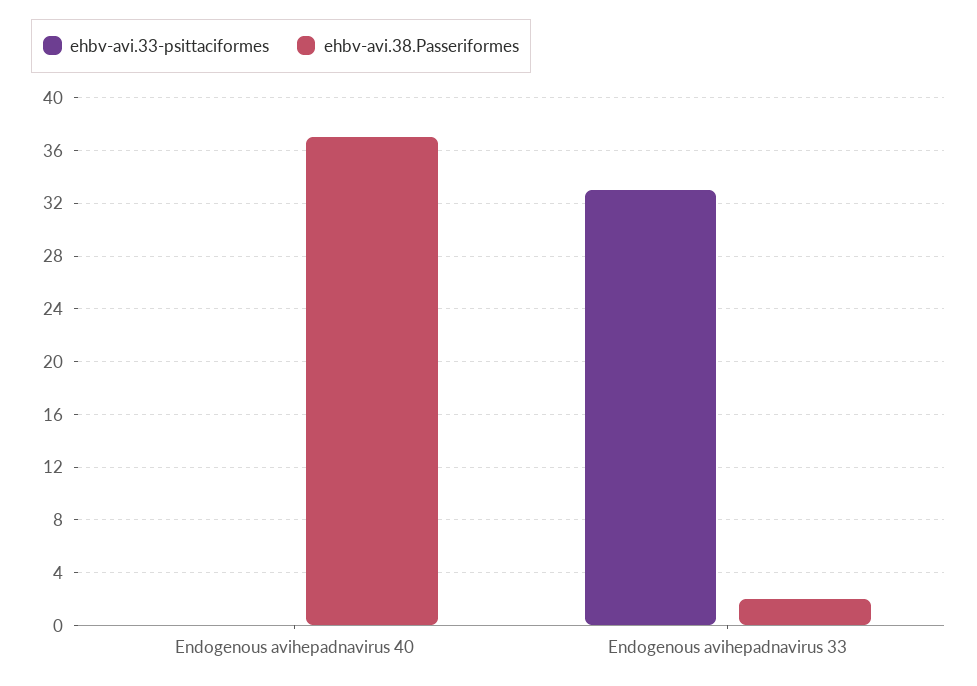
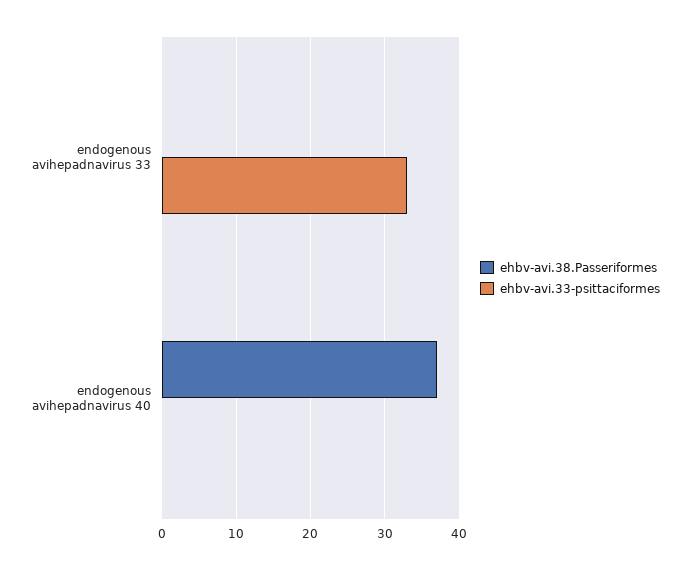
  {
    "ehbv-avi.33-psittaciformes": {
      "Endogenous avihepadnavirus 40": 0,
      "Endogenous avihepadnavirus 33": 33
    },
    "ehbv-avi.38.Passeriformes": {
      "Endogenous avihepadnavirus 40": 37,
-     "Endogenous avihepadnavirus 33": 2
+     "Endogenous avihepadnavirus 33": 0
    }
  }

